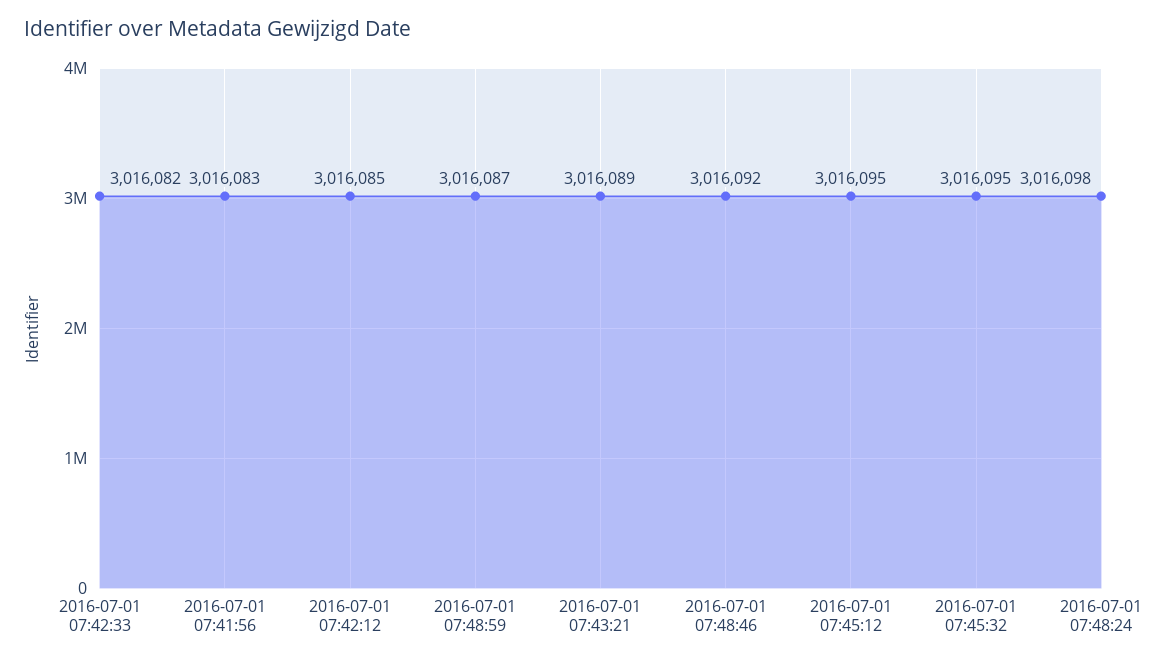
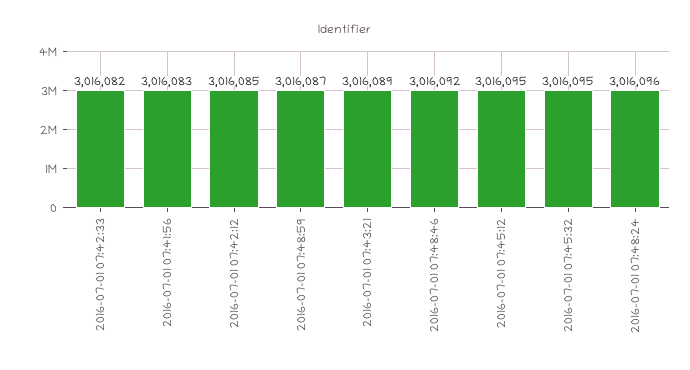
  {
    "2016-07-01 07:42:33": 3016082,
    "2016-07-01 07:41:56": 3016083,
    "2016-07-01 07:42:12": 3016085,
    "2016-07-01 07:48:59": 3016087,
    "2016-07-01 07:43:21": 3016089,
    "2016-07-01 07:48:46": 3016092,
    "2016-07-01 07:45:12": 3016095,
    "2016-07-01 07:45:32": 3016095,
-   "2016-07-01 07:48:24": 3016098
+   "2016-07-01 07:48:24": 3016096
  }

